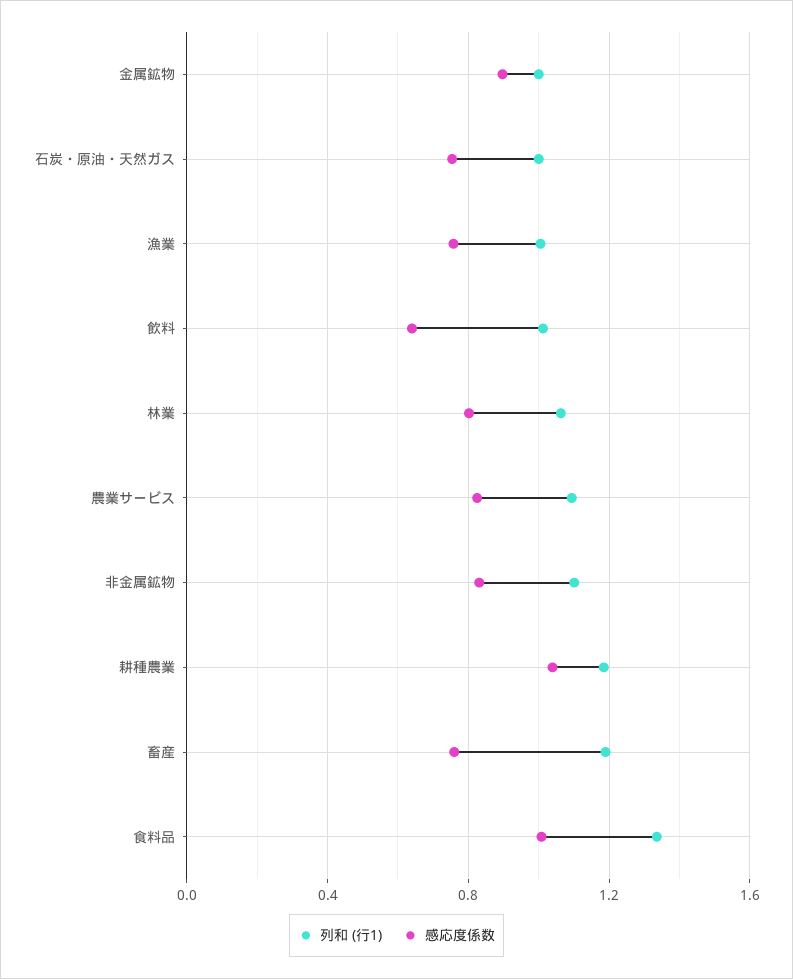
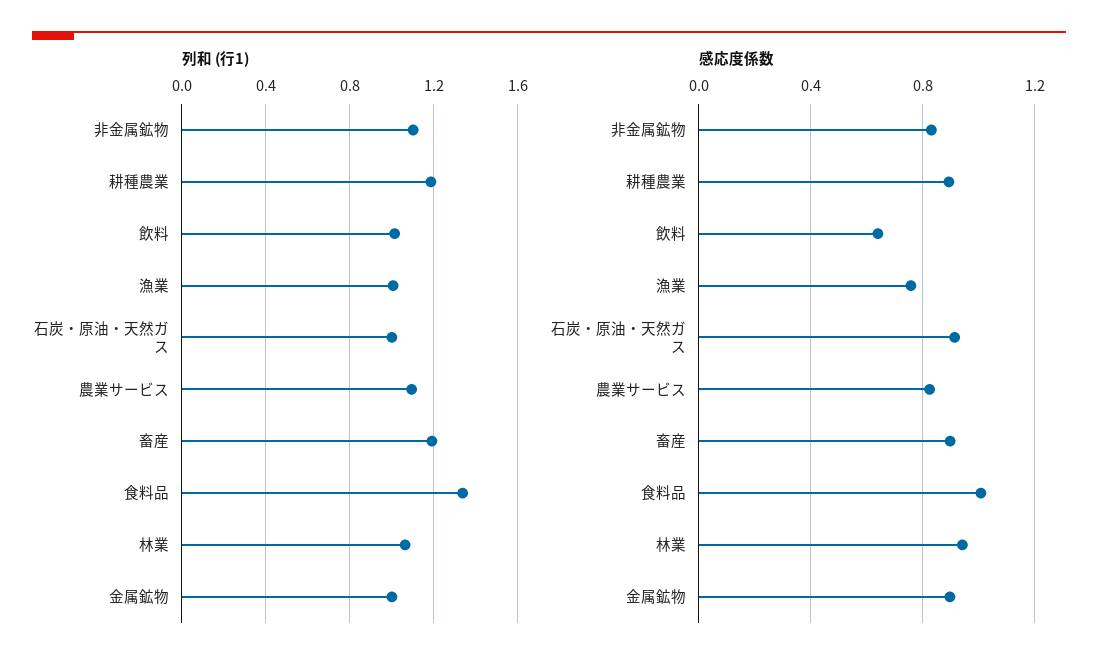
  {
    "列和 (行1)": {
      "金属鉱物": 1,
      "石炭・原油・天然ガス": 1,
      "漁業": 1,
      "飲料": 1,
      "林業": 1.05,
      "農業サービス": 1.1,
      "非金属鉱物": 1.1,
      "耕種農業": 1.2,
      "畜産": 1.2,
      "食料品": 1.35
    },
    "感応度係数": {
      "金属鉱物": 0.9,
-     "石炭・原油・天然ガス": 0.75,
+     "石炭・原油・天然ガス": 0.9,
      "漁業": 0.75,
      "飲料": 0.65,
-     "林業": 0.8,
+     "林業": 0.95,
      "農業サービス": 0.85,
      "非金属鉱物": 0.85,
-     "耕種農業": 1.05,
+     "耕種農業": 0.9,
-     "畜産": 0.75,
+     "畜産": 0.9,
      "食料品": 1
    }
  }

